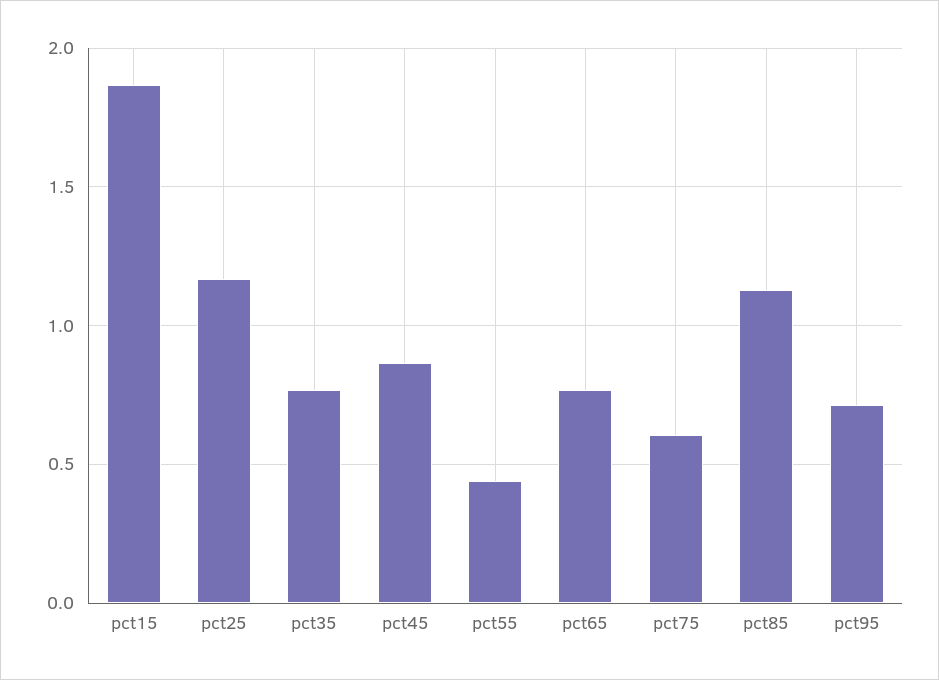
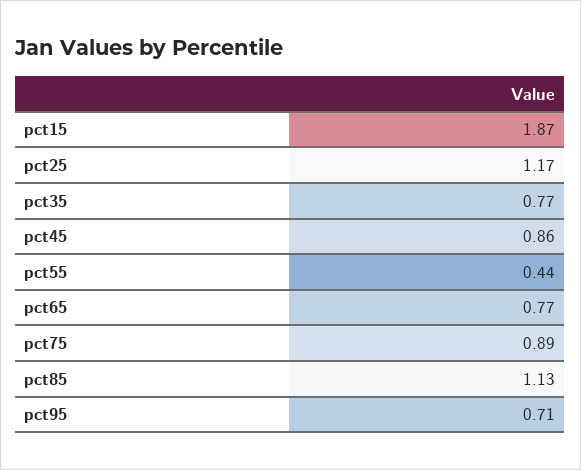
  {
    "pct15": 1.87,
    "pct25": 1.17,
    "pct35": 0.77,
    "pct45": 0.86,
    "pct55": 0.44,
    "pct65": 0.77,
-   "pct75": 0.6,
+   "pct75": 0.89,
    "pct85": 1.13,
    "pct95": 0.71
  }

